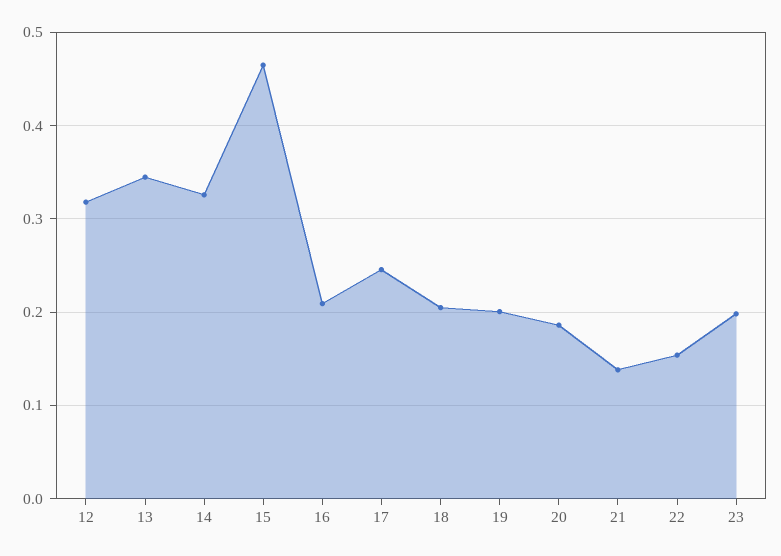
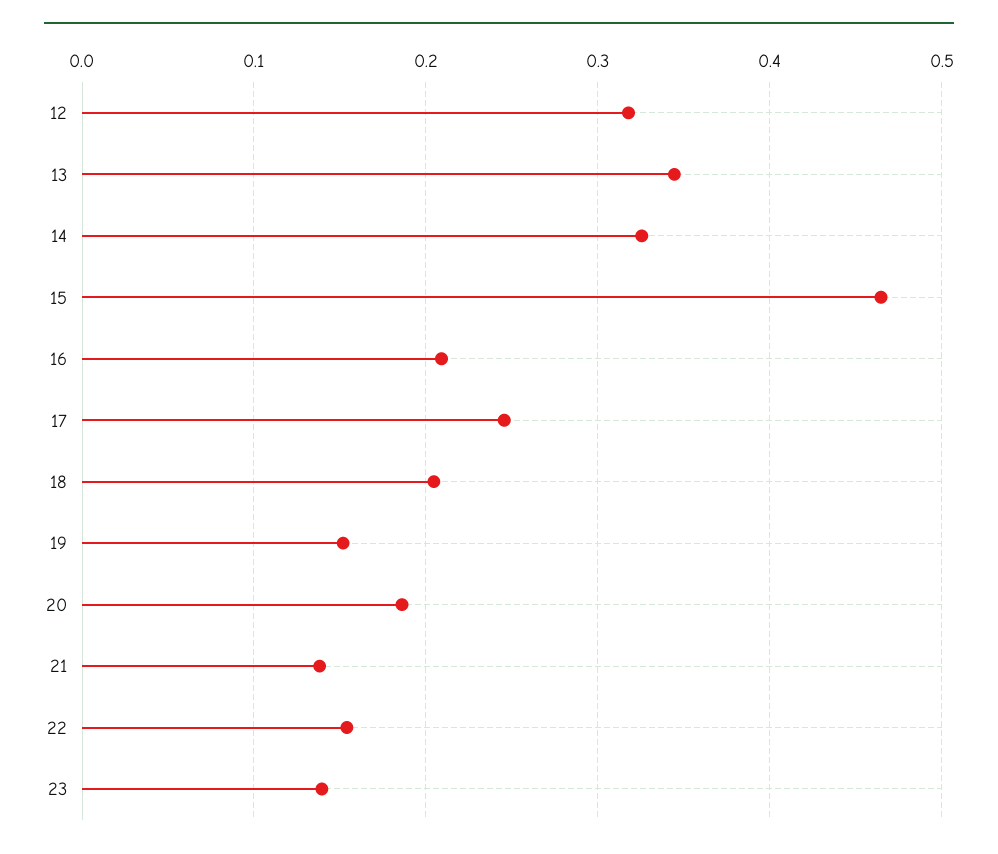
  {
    "12": 0.32,
    "13": 0.34,
    "14": 0.33,
    "15": 0.46,
    "16": 0.21,
    "17": 0.25,
    "18": 0.2,
-   "19": 0.2,
+   "19": 0.15,
    "20": 0.19,
    "21": 0.14,
    "22": 0.15,
-   "23": 0.2
+   "23": 0.14
  }

